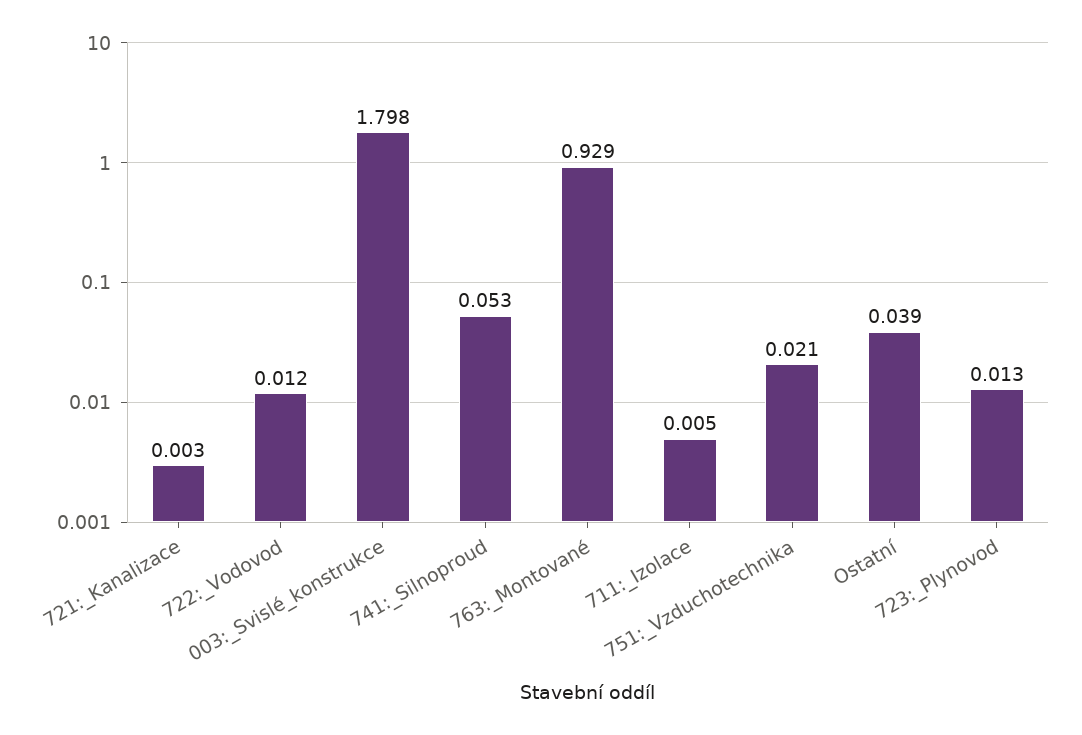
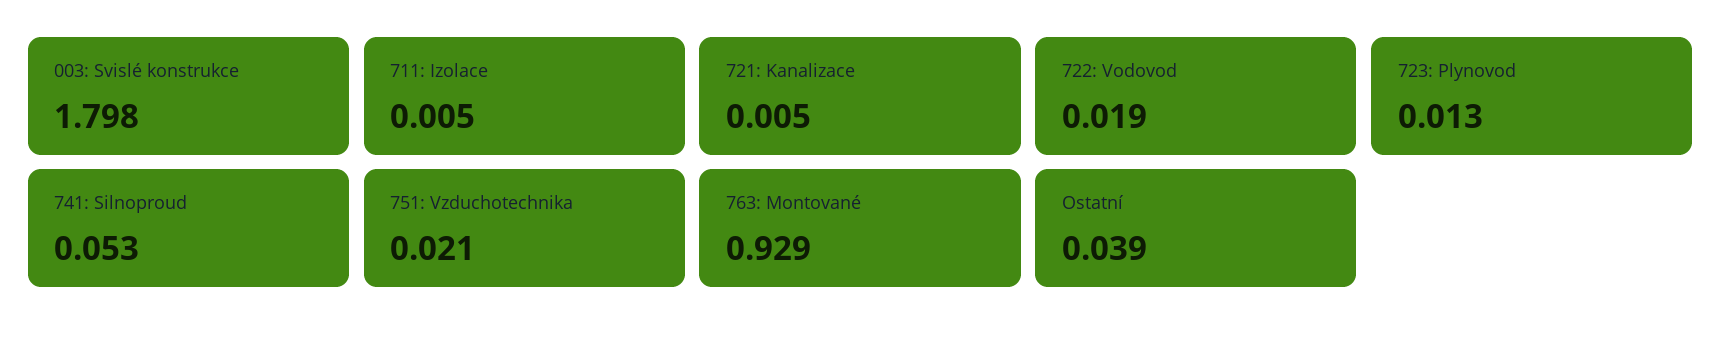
  {
-   "721:_Kanalizace": 0.003,
+   "721:_Kanalizace": 0.005,
-   "722:_Vodovod": 0.012,
+   "722:_Vodovod": 0.019,
    "003:_Svislé_konstrukce": 1.798,
    "741:_Silnoproud": 0.053,
    "763:_Montované": 0.929,
    "711:_Izolace": 0.005,
    "751:_Vzduchotechnika": 0.021,
    "Ostatní": 0.039,
    "723:_Plynovod": 0.013
  }

